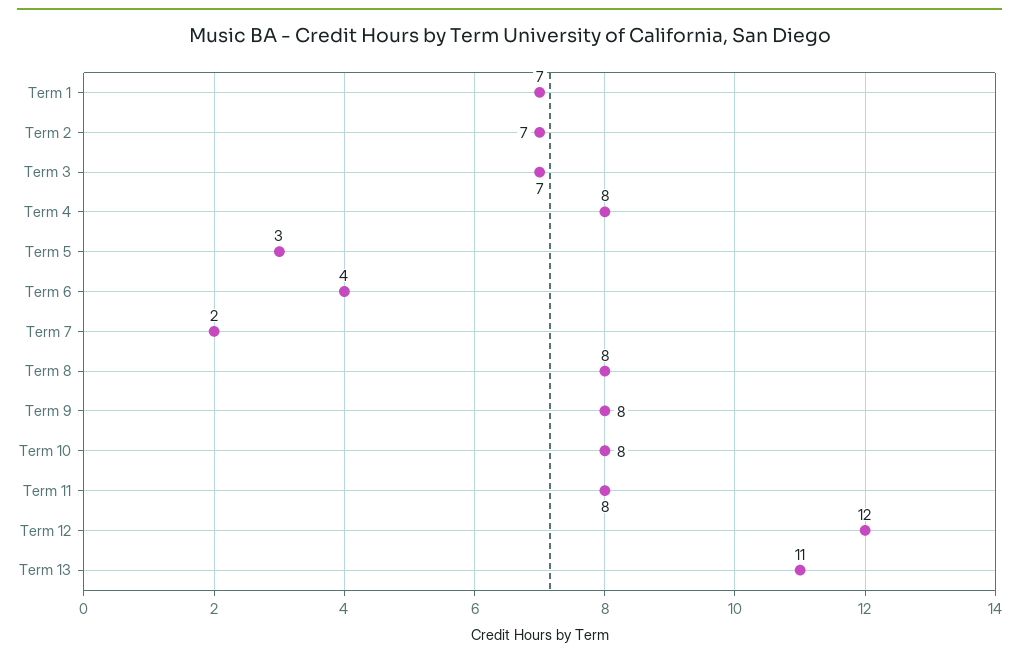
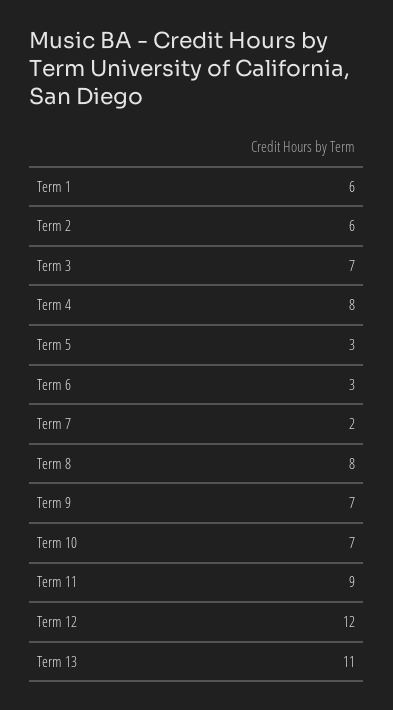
  {
-   "Term 1": 7,
+   "Term 1": 6,
-   "Term 2": 7,
+   "Term 2": 6,
    "Term 3": 7,
    "Term 4": 8,
    "Term 5": 3,
-   "Term 6": 4,
+   "Term 6": 3,
    "Term 7": 2,
    "Term 8": 8,
-   "Term 9": 8,
+   "Term 9": 7,
-   "Term 10": 8,
+   "Term 10": 7,
-   "Term 11": 8,
+   "Term 11": 9,
    "Term 12": 12,
    "Term 13": 11
  }

